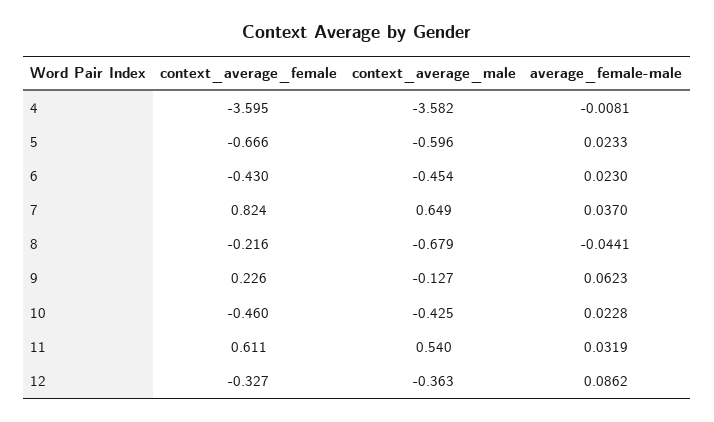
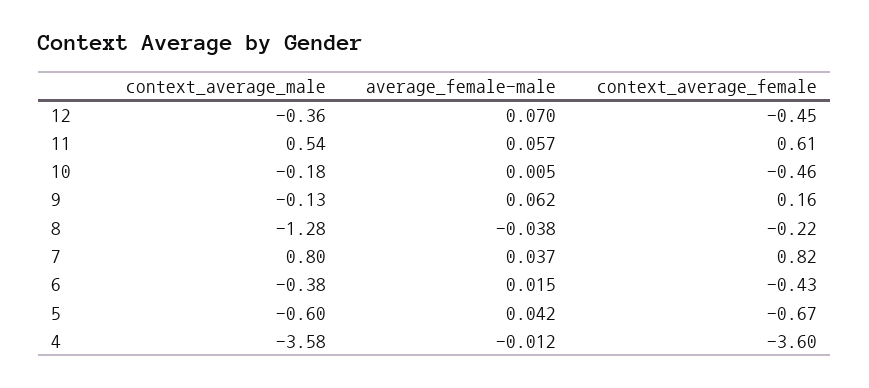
  {
    "context_average_female": {
      "4": -3.595,
      "5": -0.666,
      "6": -0.43,
      "7": 0.824,
      "8": -0.216,
-     "9": 0.226,
+     "9": 0.16,
      "10": -0.46,
      "11": 0.611,
-     "12": -0.327
+     "12": -0.45
    },
    "context_average_male": {
      "4": -3.582,
      "5": -0.596,
-     "6": -0.454,
+     "6": -0.38,
-     "7": 0.649,
+     "7": 0.8,
-     "8": -0.679,
+     "8": -1.28,
      "9": -0.127,
-     "10": -0.425,
+     "10": -0.18,
      "11": 0.54,
      "12": -0.363
    },
    "average_female-male": {
-     "4": -0.0081,
+     "4": -0.012,
-     "5": 0.0233,
+     "5": 0.042,
-     "6": 0.023,
+     "6": 0.015,
      "7": 0.037,
-     "8": -0.0441,
+     "8": -0.038,
      "9": 0.0623,
-     "10": 0.0228,
+     "10": 0.005,
-     "11": 0.0319,
+     "11": 0.057,
-     "12": 0.0862
+     "12": 0.07
    }
  }

